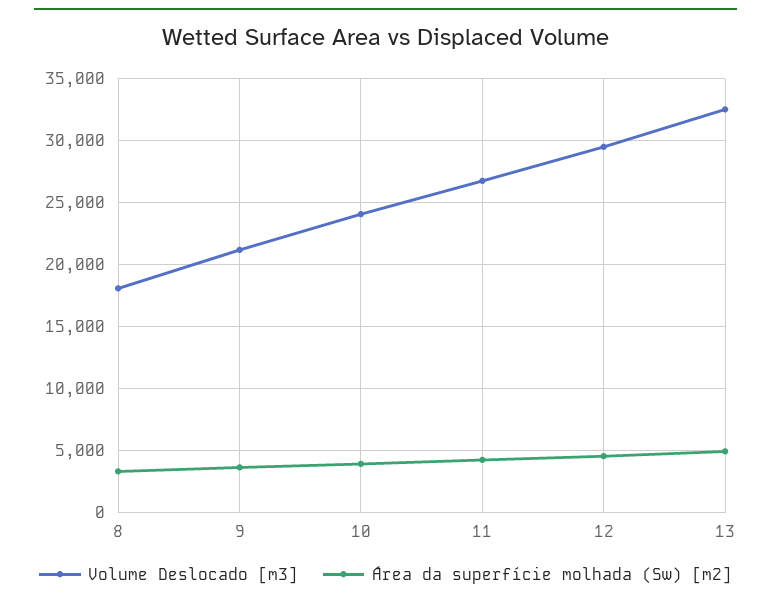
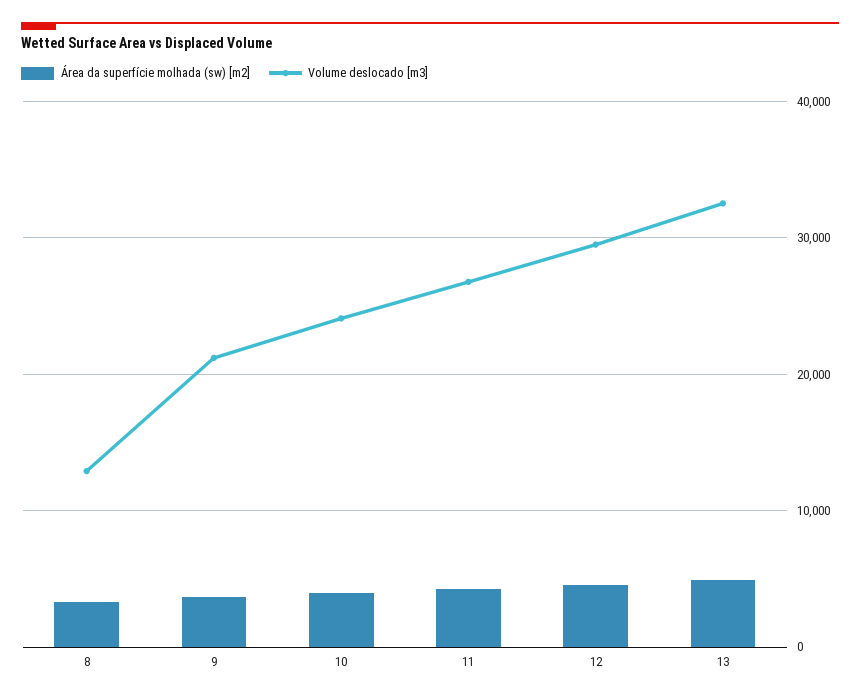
  {
    "Volume Deslocado [m3]": {
-     "8": 18000,
+     "8": 13000,
      "9": 21000,
      "10": 24000,
      "11": 27000,
      "12": 29500,
      "13": 32500
    },
    "Área da superfície molhada (Sw) [m2]": {
      "8": 3500,
      "9": 3500,
      "10": 4000,
      "11": 4500,
      "12": 4500,
      "13": 5000
    }
  }

